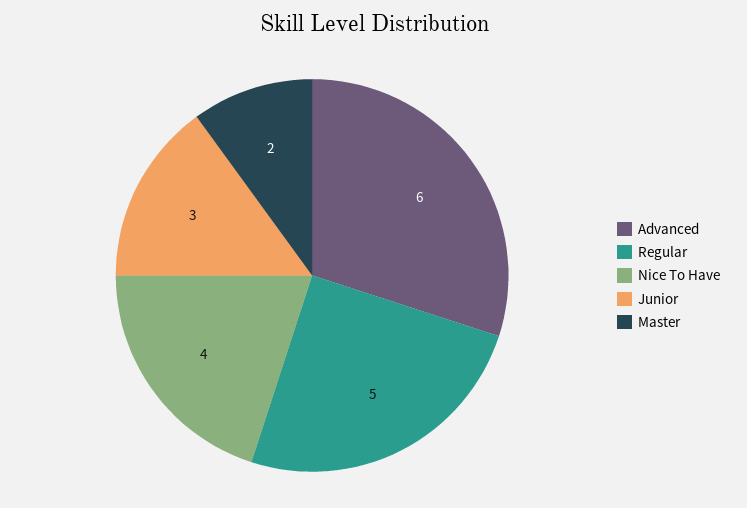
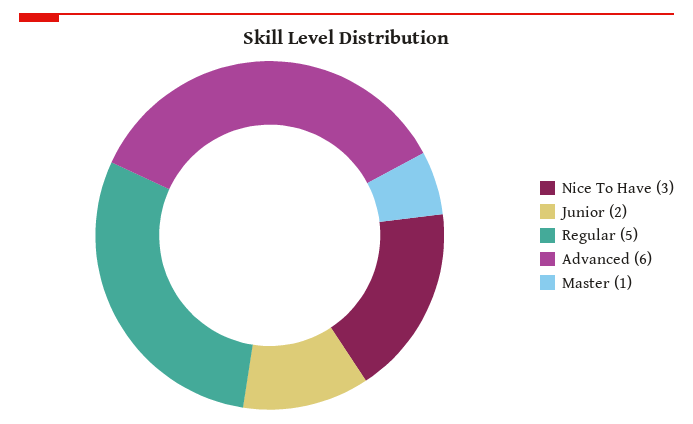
  {
    "Advanced": 6,
    "Regular": 5,
-   "Nice To Have": 4,
+   "Nice To Have": 3,
-   "Junior": 3,
+   "Junior": 2,
-   "Master": 2
+   "Master": 1
  }

